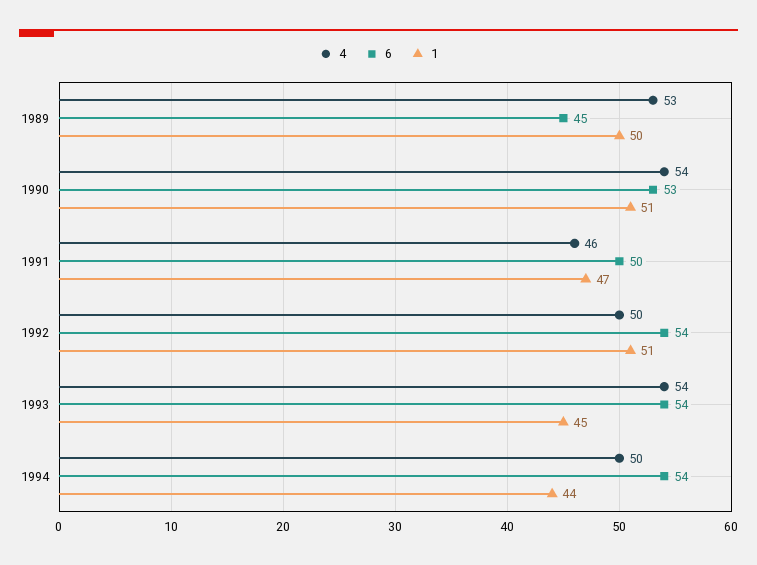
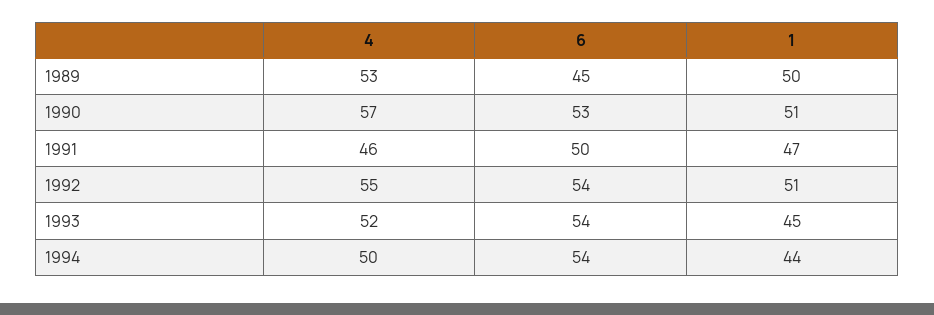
  {
    "4": {
      "1989": 53,
-     "1990": 54,
+     "1990": 57,
      "1991": 46,
-     "1992": 50,
+     "1992": 55,
-     "1993": 54,
+     "1993": 52,
      "1994": 50
    },
    "6": {
      "1989": 45,
      "1990": 53,
      "1991": 50,
      "1992": 54,
      "1993": 54,
      "1994": 54
    },
    "1": {
      "1989": 50,
      "1990": 51,
      "1991": 47,
      "1992": 51,
      "1993": 45,
      "1994": 44
    }
  }

